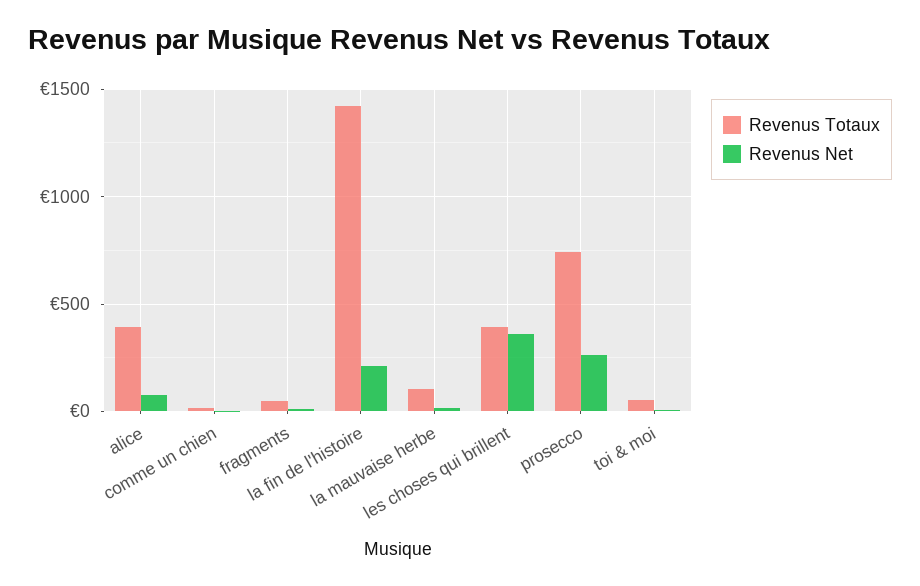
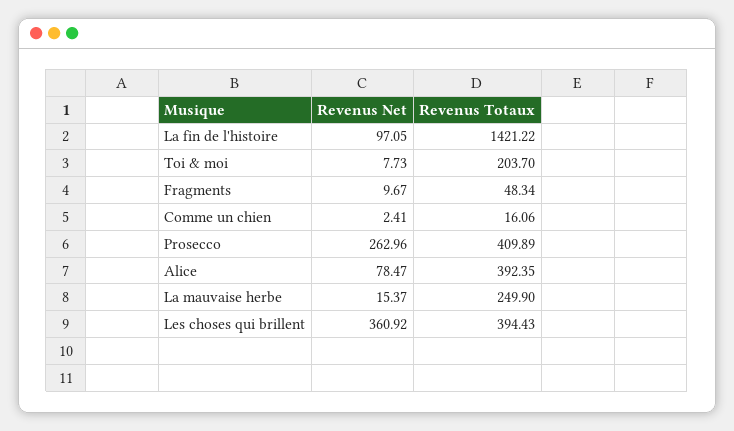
  {
    "Revenus Totaux": {
      "alice": 392.35,
      "comme un chien": 16.06,
      "fragments": 48.34,
      "la fin de l'histoire": 1421.22,
-     "la mauvaise herbe": 100,
+     "la mauvaise herbe": 249.9,
      "les choses qui brillent": 394.43,
-     "prosecco": 750,
+     "prosecco": 409.89,
-     "toi & moi": 50
+     "toi & moi": 203.7
    },
    "Revenus Net": {
      "alice": 78.47,
      "comme un chien": 2.41,
      "fragments": 9.67,
-     "la fin de l'histoire": 200,
+     "la fin de l'histoire": 97.05,
      "la mauvaise herbe": 15.37,
      "les choses qui brillent": 360.92,
      "prosecco": 262.96,
      "toi & moi": 7.73
    }
  }

